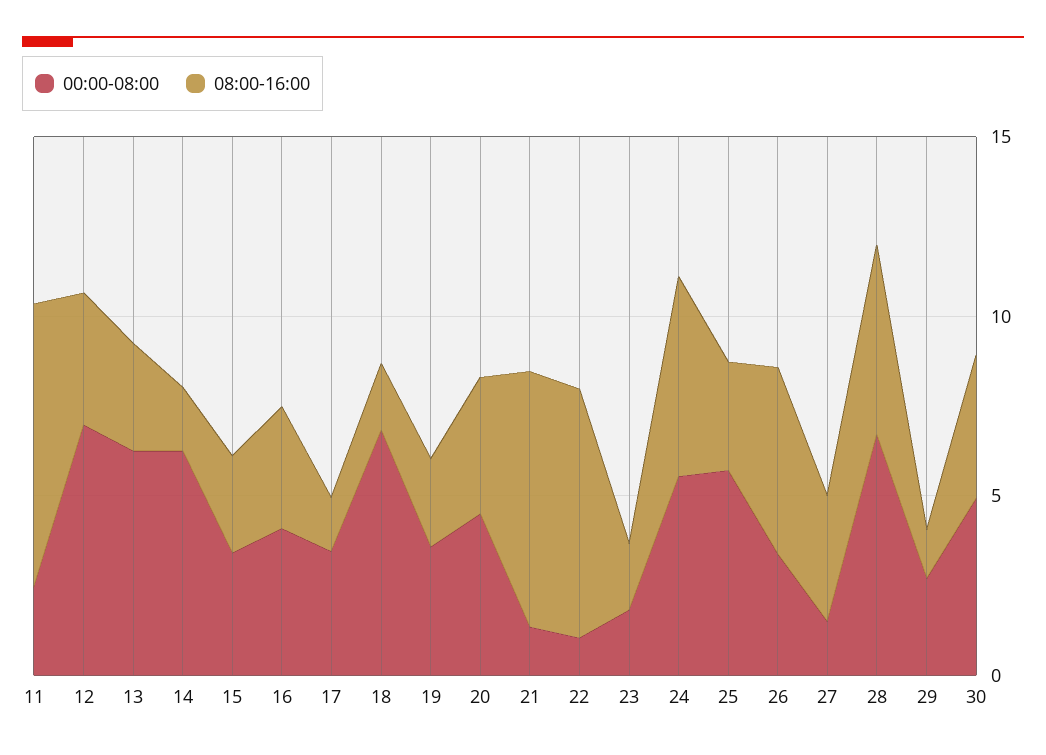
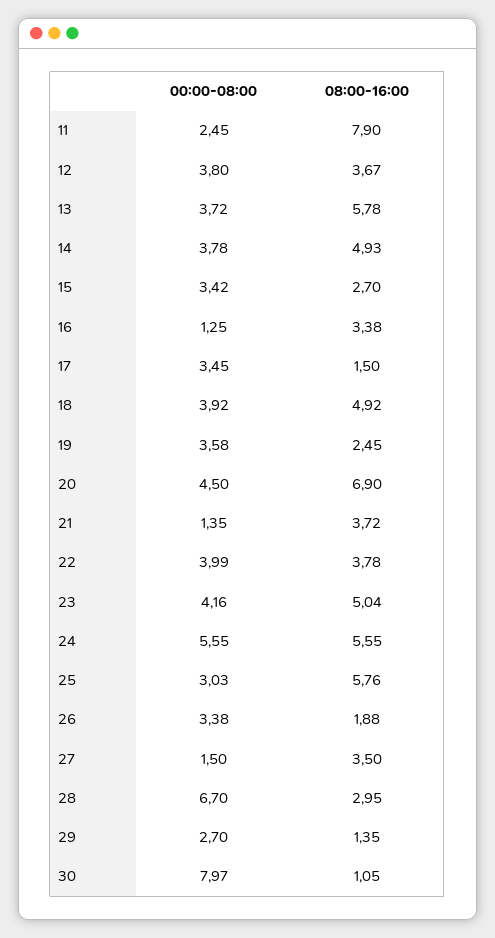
  {
    "00:00-08:00": {
      "11": 2.45,
-     "12": 7,
+     "12": 3.8,
-     "13": 6,
+     "13": 3.72,
-     "14": 6,
+     "14": 3.78,
      "15": 3.42,
-     "16": 4,
+     "16": 1.25,
      "17": 3.45,
-     "18": 7,
+     "18": 3.92,
      "19": 3.58,
      "20": 4.5,
      "21": 1.35,
-     "22": 1,
+     "22": 3.99,
-     "23": 2,
+     "23": 4.16,
      "24": 5.55,
-     "25": 6,
+     "25": 3.03,
      "26": 3.38,
      "27": 1.5,
      "28": 6.7,
      "29": 2.7,
-     "30": 5
+     "30": 7.97
    },
    "08:00-16:00": {
      "11": 7.9,
      "12": 3.67,
-     "13": 3,
+     "13": 5.78,
-     "14": 2,
+     "14": 4.93,
      "15": 2.7,
      "16": 3.38,
      "17": 1.5,
-     "18": 2,
+     "18": 4.92,
      "19": 2.45,
-     "20": 4,
+     "20": 6.9,
-     "21": 7,
+     "21": 3.72,
-     "22": 7,
+     "22": 3.78,
-     "23": 2,
+     "23": 5.04,
      "24": 5.55,
-     "25": 3,
+     "25": 5.76,
-     "26": 5,
+     "26": 1.88,
      "27": 3.5,
-     "28": 5,
+     "28": 2.95,
      "29": 1.35,
-     "30": 4
+     "30": 1.05
    }
  }

